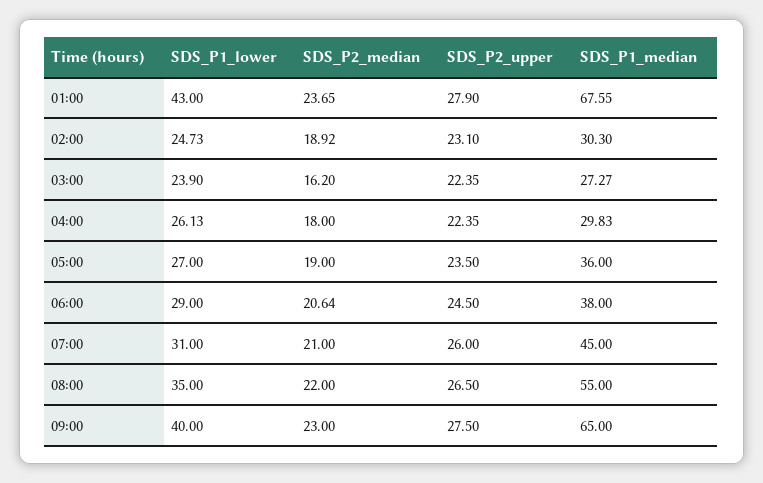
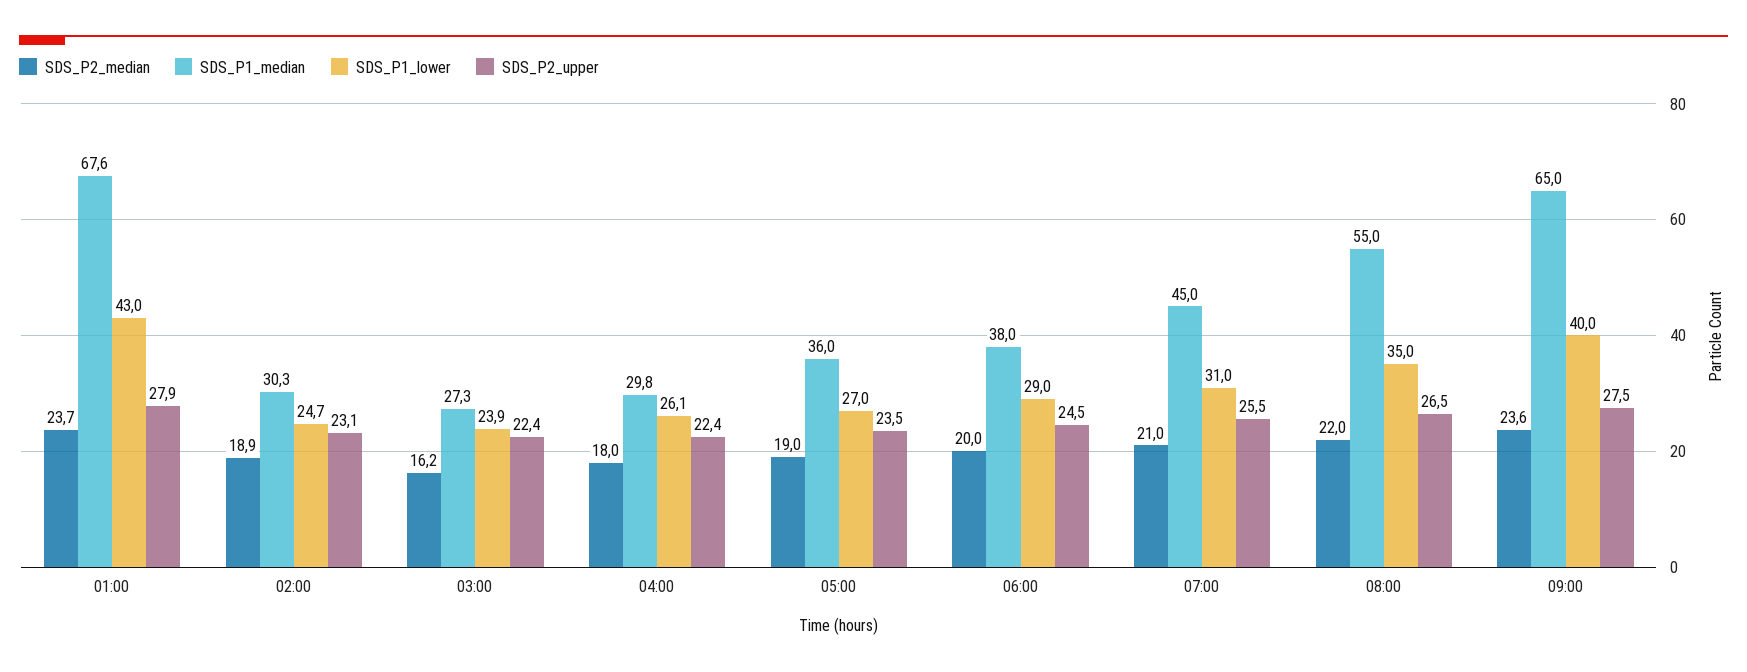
  {
    "SDS_P1_lower": {
      "01:00": 43,
      "02:00": 24.73,
      "03:00": 23.9,
      "04:00": 26.13,
      "05:00": 27,
      "06:00": 29,
      "07:00": 31,
      "08:00": 35,
      "09:00": 40
    },
    "SDS_P2_median": {
      "01:00": 23.65,
      "02:00": 18.92,
      "03:00": 16.2,
      "04:00": 18,
      "05:00": 19,
-     "06:00": 20.64,
+     "06:00": 20,
      "07:00": 21,
      "08:00": 22,
-     "09:00": 23
+     "09:00": 23.6
    },
    "SDS_P2_upper": {
      "01:00": 27.9,
      "02:00": 23.1,
      "03:00": 22.35,
      "04:00": 22.35,
      "05:00": 23.5,
      "06:00": 24.5,
-     "07:00": 26,
+     "07:00": 25.5,
      "08:00": 26.5,
      "09:00": 27.5
    },
    "SDS_P1_median": {
      "01:00": 67.55,
      "02:00": 30.3,
      "03:00": 27.27,
      "04:00": 29.83,
      "05:00": 36,
      "06:00": 38,
      "07:00": 45,
      "08:00": 55,
      "09:00": 65
    }
  }

